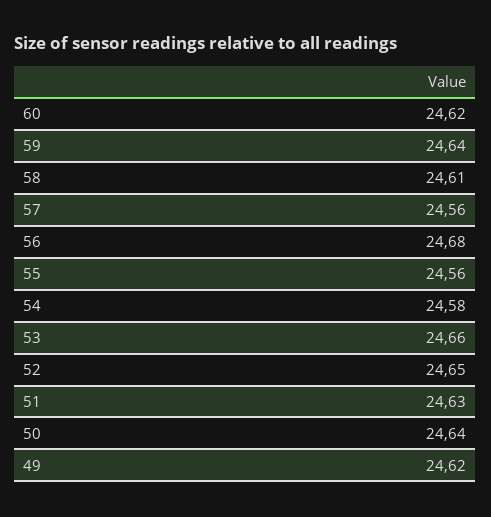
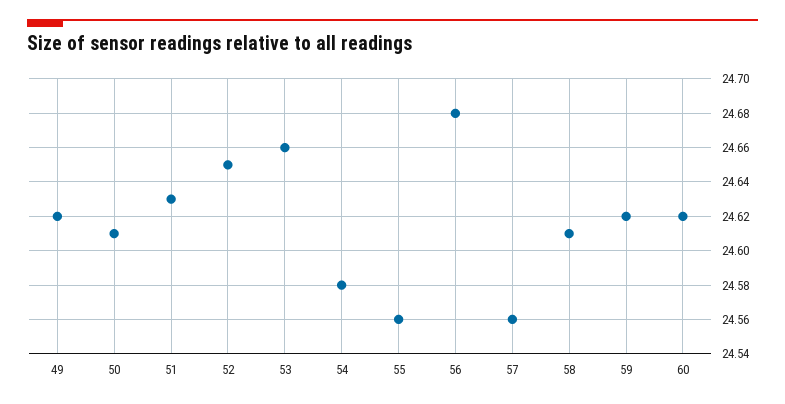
  {
    "60": 24.62,
-   "59": 24.64,
+   "59": 24.62,
    "58": 24.61,
    "57": 24.56,
    "56": 24.68,
    "55": 24.56,
    "54": 24.58,
    "53": 24.66,
    "52": 24.65,
    "51": 24.63,
-   "50": 24.64,
+   "50": 24.61,
    "49": 24.62
  }

